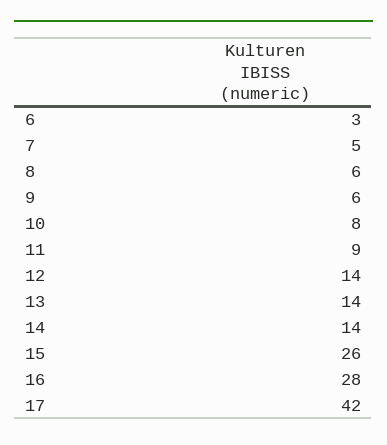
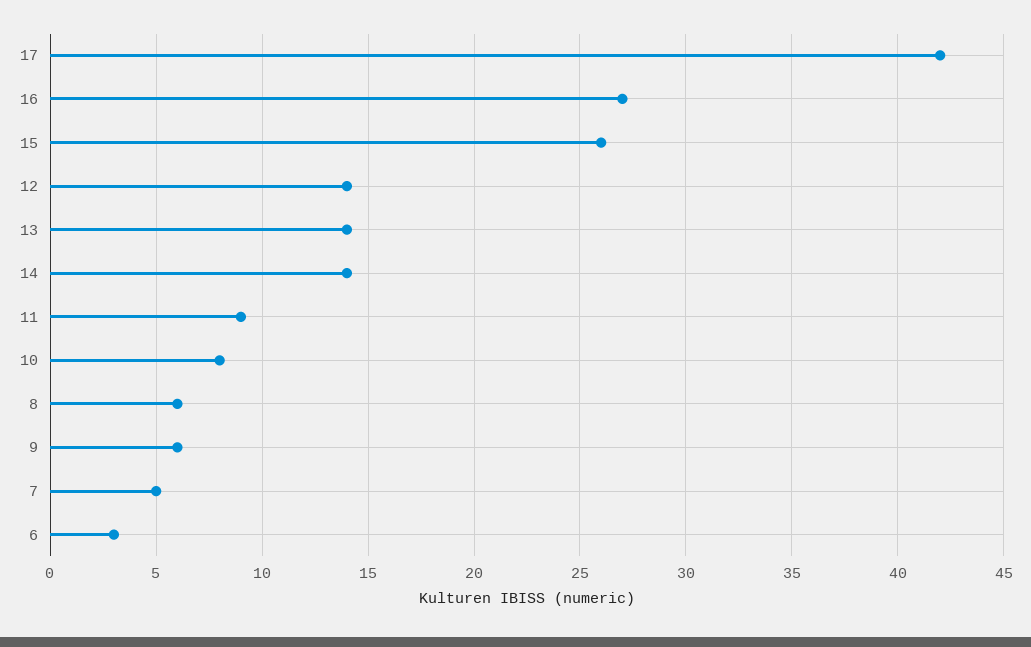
  {
    "6": 3,
    "7": 5,
    "8": 6,
    "9": 6,
    "10": 8,
    "11": 9,
    "12": 14,
    "13": 14,
    "14": 14,
    "15": 26,
-   "16": 28,
+   "16": 27,
    "17": 42
  }

